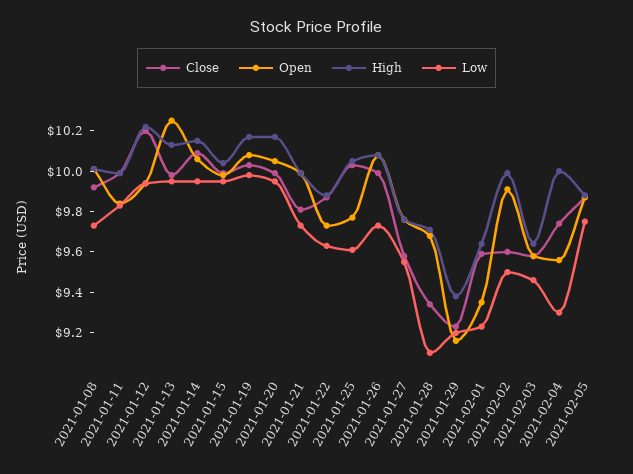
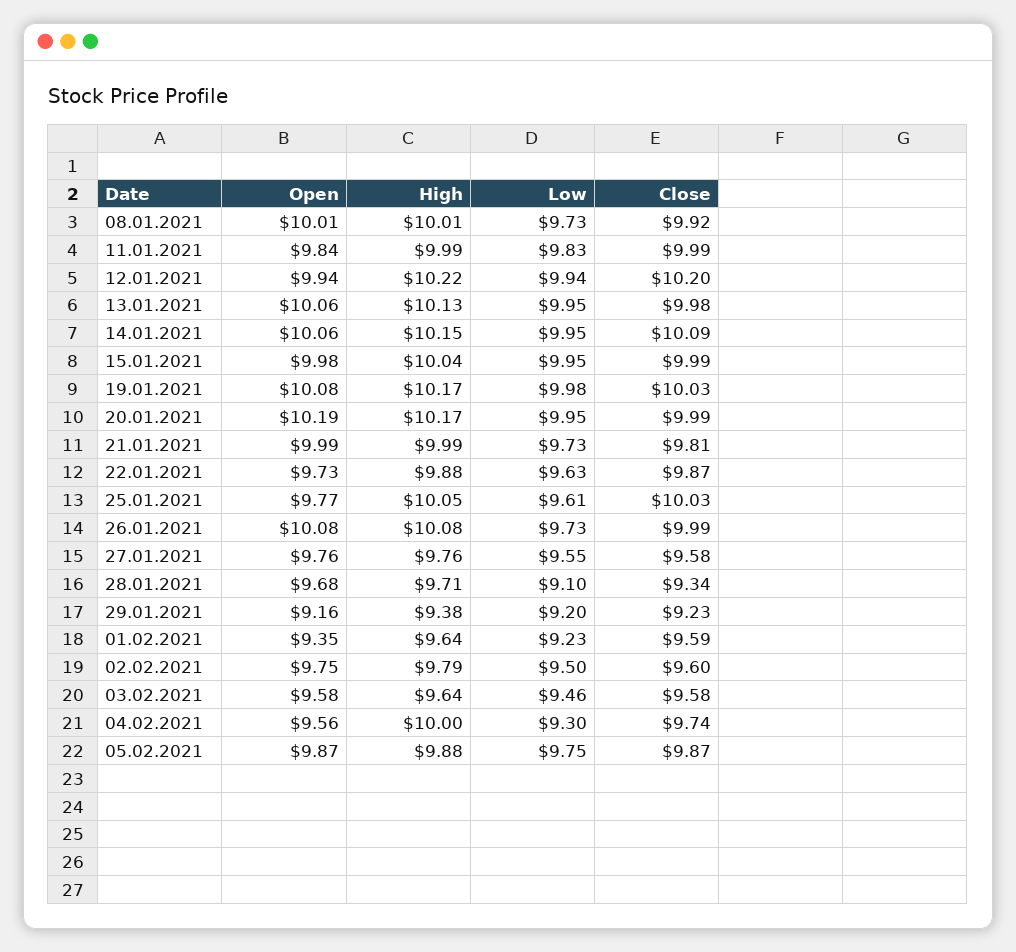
  {
    "Close": {
      "2021-01-08": 9.92,
      "2021-01-11": 9.99,
      "2021-01-12": 10.2,
      "2021-01-13": 9.98,
      "2021-01-14": 10.09,
      "2021-01-15": 9.99,
      "2021-01-19": 10.03,
      "2021-01-20": 9.99,
      "2021-01-21": 9.81,
      "2021-01-22": 9.87,
      "2021-01-25": 10.03,
      "2021-01-26": 9.99,
      "2021-01-27": 9.58,
      "2021-01-28": 9.34,
      "2021-01-29": 9.23,
      "2021-02-01": 9.59,
      "2021-02-02": 9.6,
      "2021-02-03": 9.58,
      "2021-02-04": 9.74,
      "2021-02-05": 9.87
    },
    "Open": {
      "2021-01-08": 10.01,
      "2021-01-11": 9.84,
      "2021-01-12": 9.94,
-     "2021-01-13": 10.25,
+     "2021-01-13": 10.06,
      "2021-01-14": 10.06,
      "2021-01-15": 9.98,
      "2021-01-19": 10.08,
-     "2021-01-20": 10.05,
+     "2021-01-20": 10.19,
      "2021-01-21": 9.99,
      "2021-01-22": 9.73,
      "2021-01-25": 9.77,
      "2021-01-26": 10.08,
      "2021-01-27": 9.76,
      "2021-01-28": 9.68,
      "2021-01-29": 9.16,
      "2021-02-01": 9.35,
-     "2021-02-02": 9.9,
+     "2021-02-02": 9.75,
      "2021-02-03": 9.58,
      "2021-02-04": 9.56,
      "2021-02-05": 9.87
    },
    "High": {
      "2021-01-08": 10.01,
      "2021-01-11": 9.99,
      "2021-01-12": 10.22,
      "2021-01-13": 10.13,
      "2021-01-14": 10.15,
      "2021-01-15": 10.04,
      "2021-01-19": 10.17,
      "2021-01-20": 10.17,
      "2021-01-21": 9.99,
      "2021-01-22": 9.88,
      "2021-01-25": 10.05,
      "2021-01-26": 10.08,
      "2021-01-27": 9.76,
      "2021-01-28": 9.71,
      "2021-01-29": 9.38,
      "2021-02-01": 9.64,
-     "2021-02-02": 10,
+     "2021-02-02": 9.79,
      "2021-02-03": 9.64,
      "2021-02-04": 10,
      "2021-02-05": 9.88
    },
    "Low": {
      "2021-01-08": 9.73,
      "2021-01-11": 9.83,
      "2021-01-12": 9.94,
      "2021-01-13": 9.95,
      "2021-01-14": 9.95,
      "2021-01-15": 9.95,
      "2021-01-19": 9.98,
      "2021-01-20": 9.95,
      "2021-01-21": 9.73,
      "2021-01-22": 9.63,
      "2021-01-25": 9.61,
      "2021-01-26": 9.73,
      "2021-01-27": 9.55,
      "2021-01-28": 9.1,
      "2021-01-29": 9.2,
      "2021-02-01": 9.23,
      "2021-02-02": 9.5,
      "2021-02-03": 9.46,
      "2021-02-04": 9.3,
      "2021-02-05": 9.75
    }
  }

